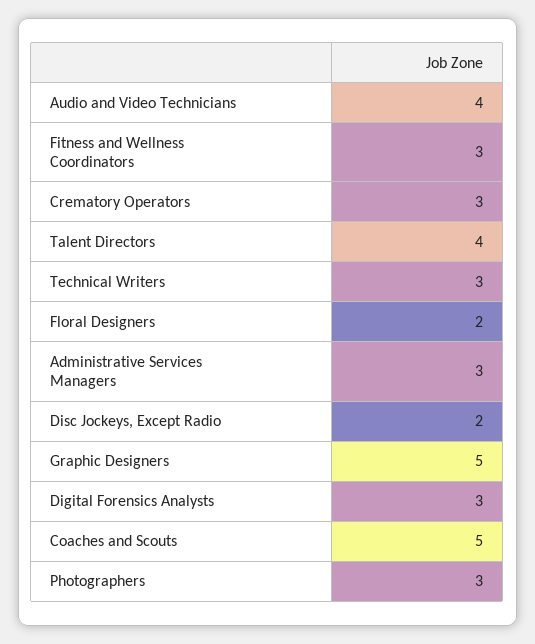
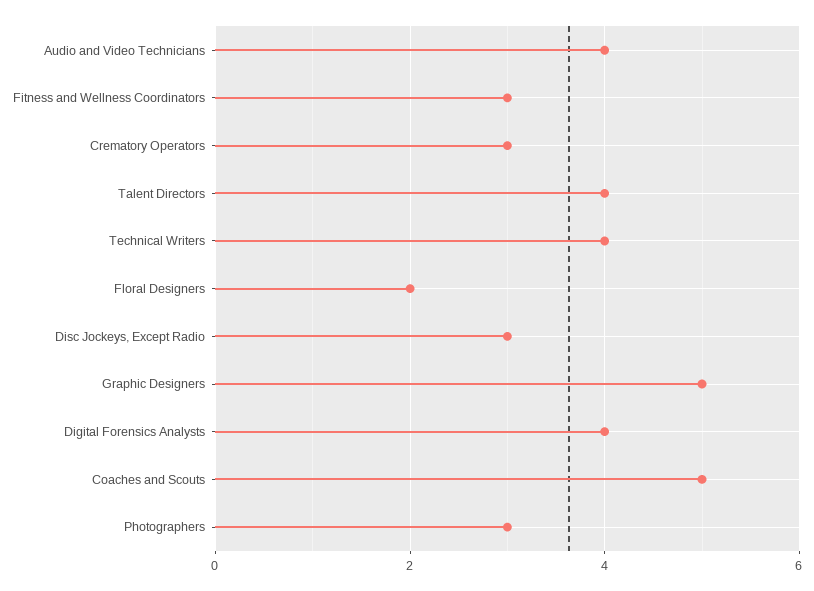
  {
    "Audio and Video Technicians": 4,
    "Fitness and Wellness Coordinators": 3,
    "Crematory Operators": 3,
    "Talent Directors": 4,
-   "Technical Writers": 3,
+   "Technical Writers": 4,
    "Floral Designers": 2,
-   "Administrative Services Managers": 3,
-   "Disc Jockeys, Except Radio": 2,
+   "Disc Jockeys, Except Radio": 3,
    "Graphic Designers": 5,
-   "Digital Forensics Analysts": 3,
+   "Digital Forensics Analysts": 4,
    "Coaches and Scouts": 5,
    "Photographers": 3
  }

